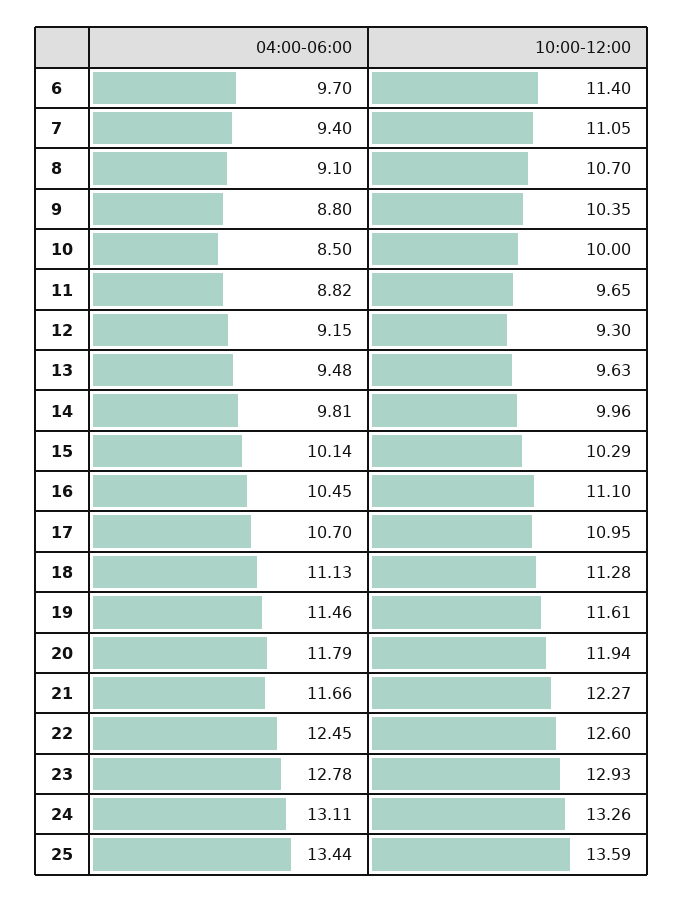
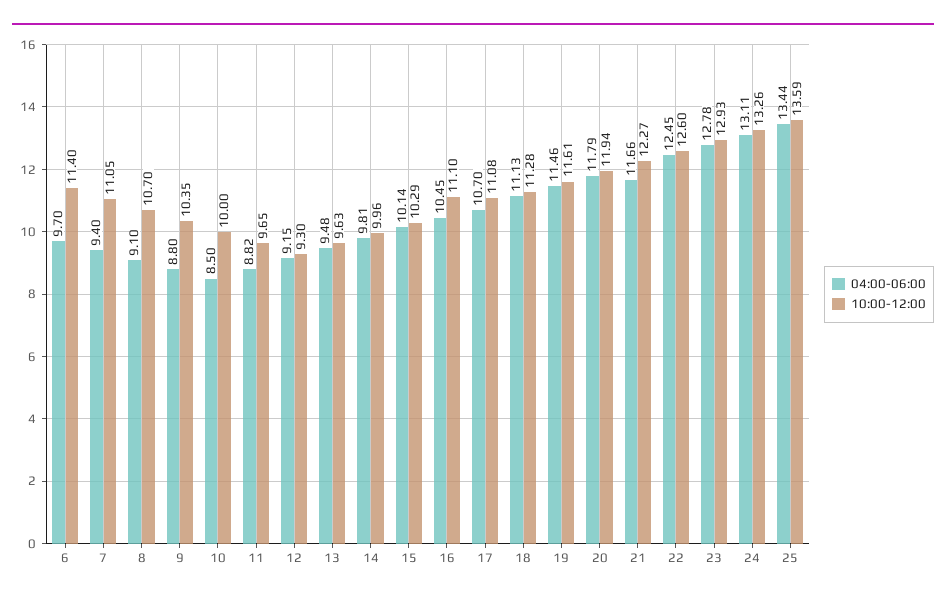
  {
    "04:00-06:00": {
      "6": 9.7,
      "7": 9.4,
      "8": 9.1,
      "9": 8.8,
      "10": 8.5,
      "11": 8.82,
      "12": 9.15,
      "13": 9.48,
      "14": 9.81,
      "15": 10.14,
      "16": 10.45,
      "17": 10.7,
      "18": 11.13,
      "19": 11.46,
      "20": 11.79,
      "21": 11.66,
      "22": 12.45,
      "23": 12.78,
      "24": 13.11,
      "25": 13.44
    },
    "10:00-12:00": {
      "6": 11.4,
      "7": 11.05,
      "8": 10.7,
      "9": 10.35,
      "10": 10,
      "11": 9.65,
      "12": 9.3,
      "13": 9.63,
      "14": 9.96,
      "15": 10.29,
      "16": 11.1,
-     "17": 10.95,
+     "17": 11.08,
      "18": 11.28,
      "19": 11.61,
      "20": 11.94,
      "21": 12.27,
      "22": 12.6,
      "23": 12.93,
      "24": 13.26,
      "25": 13.59
    }
  }

